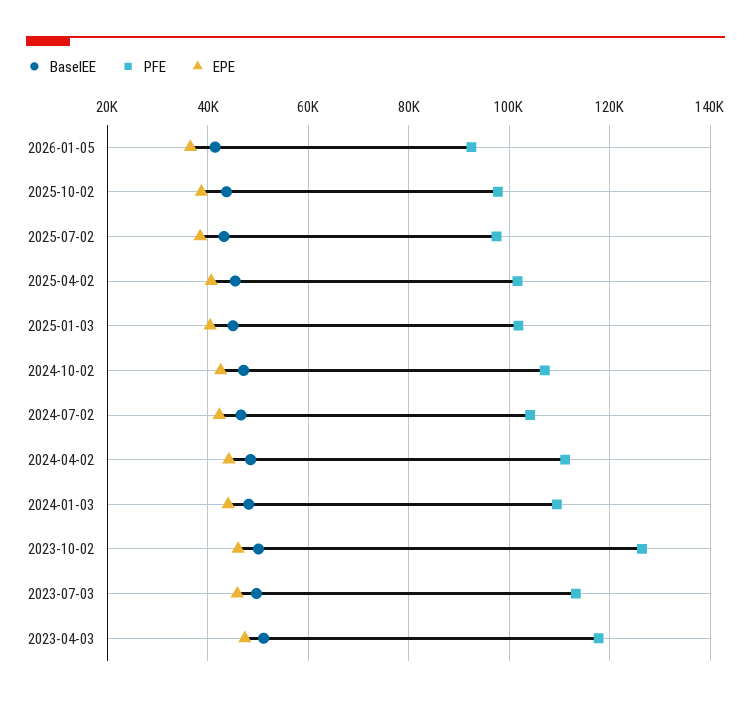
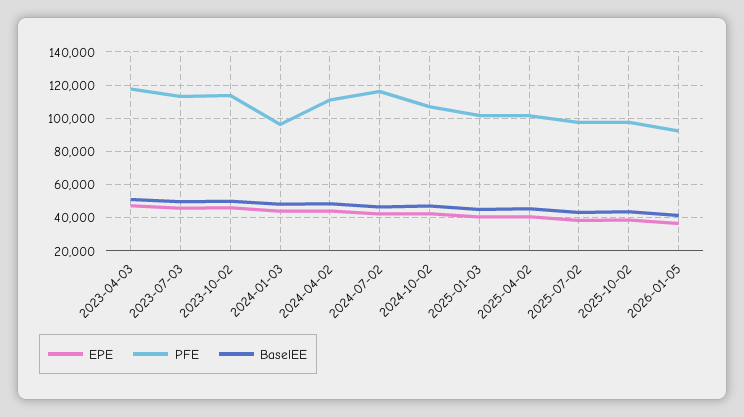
  {
    "BaselEE": {
      "2026-01-05": 42000,
      "2025-10-02": 44000,
      "2025-07-02": 44000,
      "2025-04-02": 46000,
      "2025-01-03": 46000,
      "2024-10-02": 48000,
      "2024-07-02": 46000,
      "2024-04-02": 48000,
      "2024-01-03": 48000,
      "2023-10-02": 50000,
      "2023-07-03": 50000,
      "2023-04-03": 52000
    },
    "PFE": {
      "2026-01-05": 92000,
      "2025-10-02": 98000,
      "2025-07-02": 98000,
      "2025-04-02": 102000,
      "2025-01-03": 102000,
      "2024-10-02": 108000,
-     "2024-07-02": 104000,
+     "2024-07-02": 115000,
      "2024-04-02": 112000,
-     "2024-01-03": 110000,
+     "2024-01-03": 95000,
-     "2023-10-02": 126000,
+     "2023-10-02": 115000,
      "2023-07-03": 114000,
      "2023-04-03": 118000
    },
    "EPE": {
      "2026-01-05": 36000,
      "2025-10-02": 38000,
      "2025-07-02": 38000,
      "2025-04-02": 40000,
      "2025-01-03": 40000,
      "2024-10-02": 42000,
      "2024-07-02": 42000,
      "2024-04-02": 44000,
      "2024-01-03": 44000,
      "2023-10-02": 46000,
      "2023-07-03": 46000,
      "2023-04-03": 48000
    }
  }

